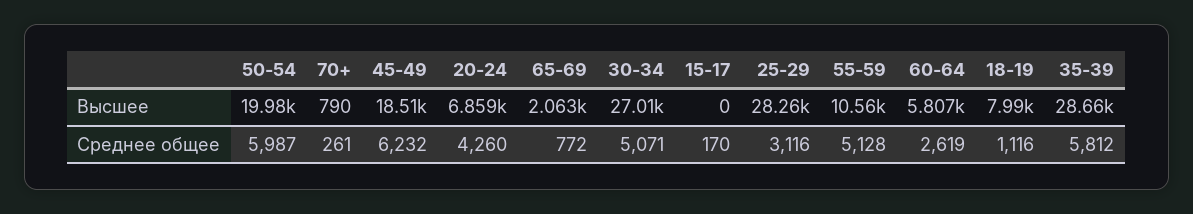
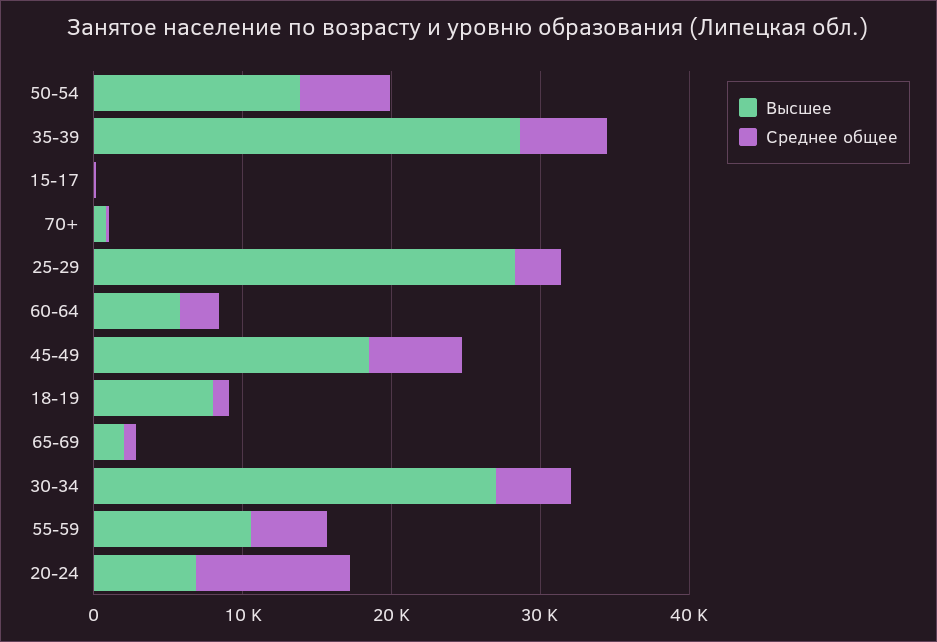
  {
    "Высшее": {
-     "50-54": 19980,
+     "50-54": 14000,
      "70+": 790,
      "45-49": 18510,
      "20-24": 6859,
      "65-69": 2063,
      "30-34": 27010,
      "15-17": 0,
      "25-29": 28260,
      "55-59": 10560,
      "60-64": 5807,
      "18-19": 7990,
      "35-39": 28660
    },
    "Среднее общее": {
      "50-54": 5987,
      "70+": 261,
      "45-49": 6232,
-     "20-24": 4260,
+     "20-24": 10000,
      "65-69": 772,
      "30-34": 5071,
      "15-17": 170,
      "25-29": 3116,
      "55-59": 5128,
      "60-64": 2619,
      "18-19": 1116,
      "35-39": 5812
    }
  }

